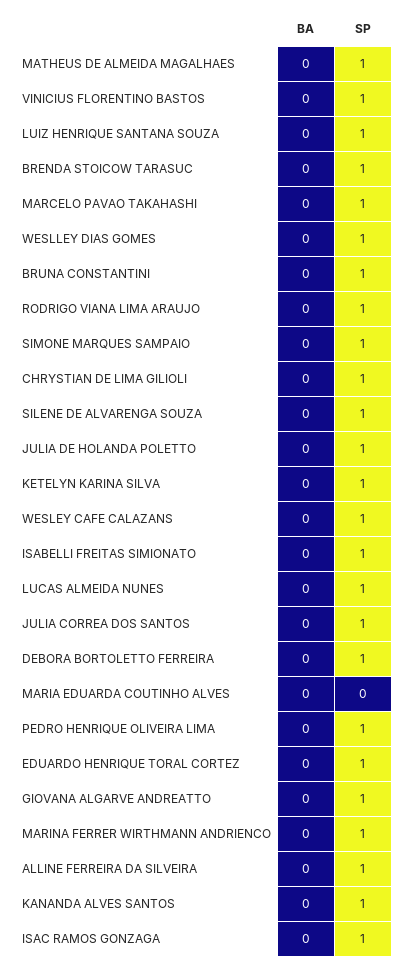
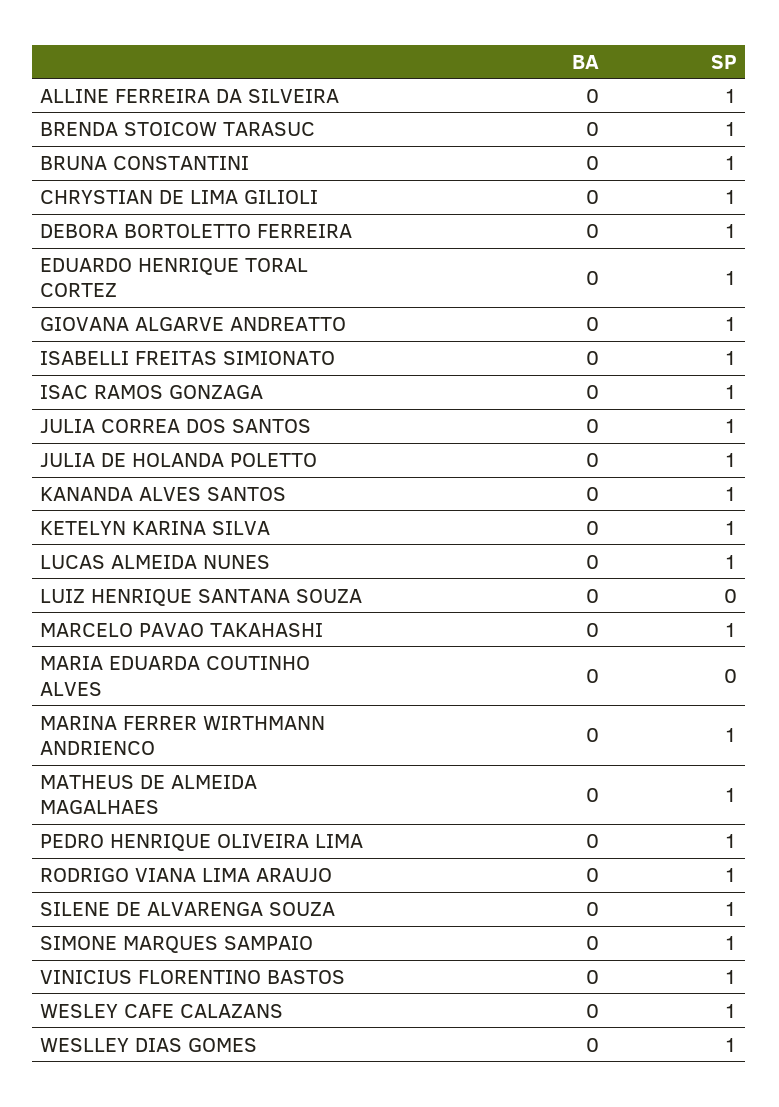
  {
    "BA": {
      "MATHEUS DE ALMEIDA MAGALHAES": 0,
      "VINICIUS FLORENTINO BASTOS": 0,
      "LUIZ HENRIQUE SANTANA SOUZA": 0,
      "BRENDA STOICOW TARASUC": 0,
      "MARCELO PAVAO TAKAHASHI": 0,
      "WESLLEY DIAS GOMES": 0,
      "BRUNA CONSTANTINI": 0,
      "RODRIGO VIANA LIMA ARAUJO": 0,
      "SIMONE MARQUES SAMPAIO": 0,
      "CHRYSTIAN DE LIMA GILIOLI": 0,
      "SILENE DE ALVARENGA SOUZA": 0,
      "JULIA DE HOLANDA POLETTO": 0,
      "KETELYN KARINA SILVA": 0,
      "WESLEY CAFE CALAZANS": 0,
      "ISABELLI FREITAS SIMIONATO": 0,
      "LUCAS ALMEIDA NUNES": 0,
      "JULIA CORREA DOS SANTOS": 0,
      "DEBORA BORTOLETTO FERREIRA": 0,
      "MARIA EDUARDA COUTINHO ALVES": 0,
      "PEDRO HENRIQUE OLIVEIRA LIMA": 0,
      "EDUARDO HENRIQUE TORAL CORTEZ": 0,
      "GIOVANA ALGARVE ANDREATTO": 0,
      "MARINA FERRER WIRTHMANN ANDRIENCO": 0,
      "ALLINE FERREIRA DA SILVEIRA": 0,
      "KANANDA ALVES SANTOS": 0,
      "ISAC RAMOS GONZAGA": 0
    },
    "SP": {
      "MATHEUS DE ALMEIDA MAGALHAES": 1,
      "VINICIUS FLORENTINO BASTOS": 1,
-     "LUIZ HENRIQUE SANTANA SOUZA": 1,
+     "LUIZ HENRIQUE SANTANA SOUZA": 0,
      "BRENDA STOICOW TARASUC": 1,
      "MARCELO PAVAO TAKAHASHI": 1,
      "WESLLEY DIAS GOMES": 1,
      "BRUNA CONSTANTINI": 1,
      "RODRIGO VIANA LIMA ARAUJO": 1,
      "SIMONE MARQUES SAMPAIO": 1,
      "CHRYSTIAN DE LIMA GILIOLI": 1,
      "SILENE DE ALVARENGA SOUZA": 1,
      "JULIA DE HOLANDA POLETTO": 1,
      "KETELYN KARINA SILVA": 1,
      "WESLEY CAFE CALAZANS": 1,
      "ISABELLI FREITAS SIMIONATO": 1,
      "LUCAS ALMEIDA NUNES": 1,
      "JULIA CORREA DOS SANTOS": 1,
      "DEBORA BORTOLETTO FERREIRA": 1,
      "MARIA EDUARDA COUTINHO ALVES": 0,
      "PEDRO HENRIQUE OLIVEIRA LIMA": 1,
      "EDUARDO HENRIQUE TORAL CORTEZ": 1,
      "GIOVANA ALGARVE ANDREATTO": 1,
      "MARINA FERRER WIRTHMANN ANDRIENCO": 1,
      "ALLINE FERREIRA DA SILVEIRA": 1,
      "KANANDA ALVES SANTOS": 1,
      "ISAC RAMOS GONZAGA": 1
    }
  }

